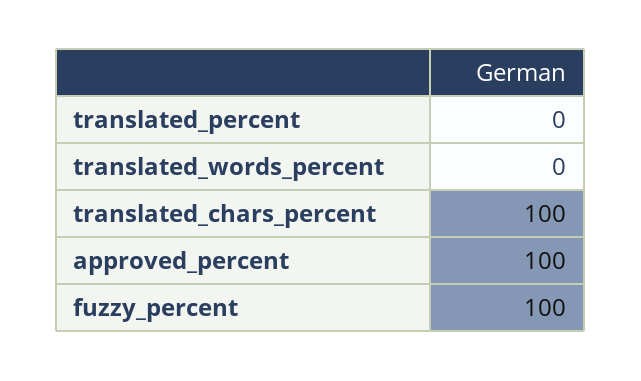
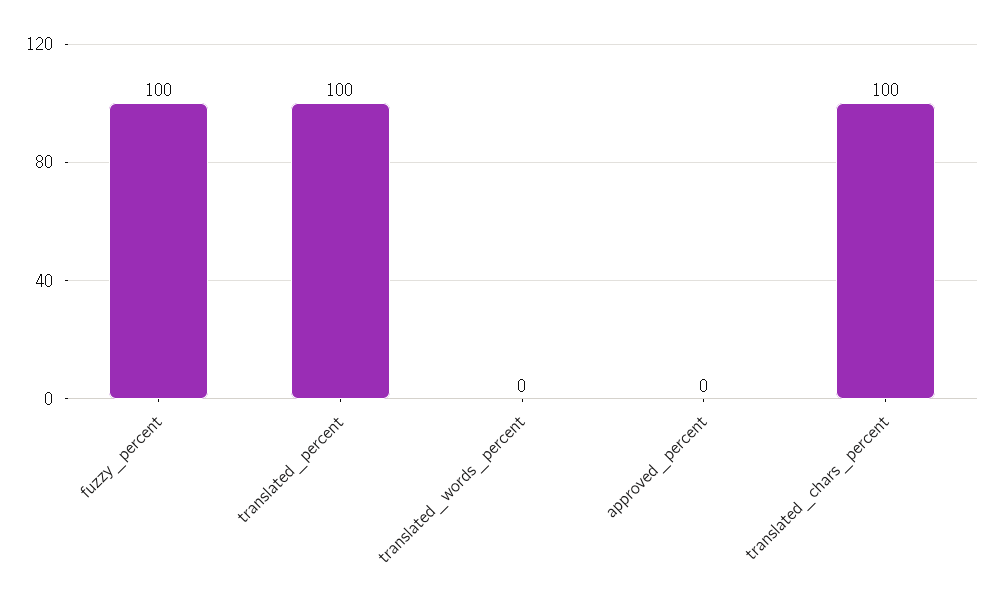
  {
-   "translated_percent": 0,
+   "translated_percent": 100,
    "translated_words_percent": 0,
    "translated_chars_percent": 100,
-   "approved_percent": 100,
+   "approved_percent": 0,
    "fuzzy_percent": 100
  }

